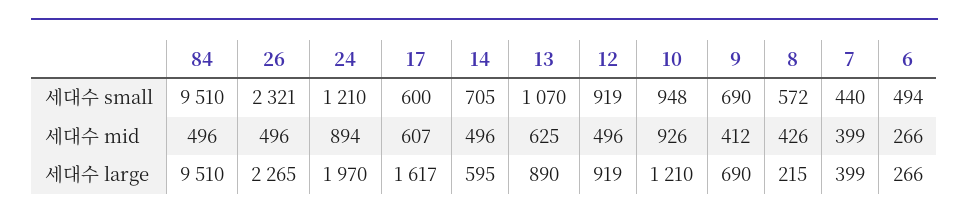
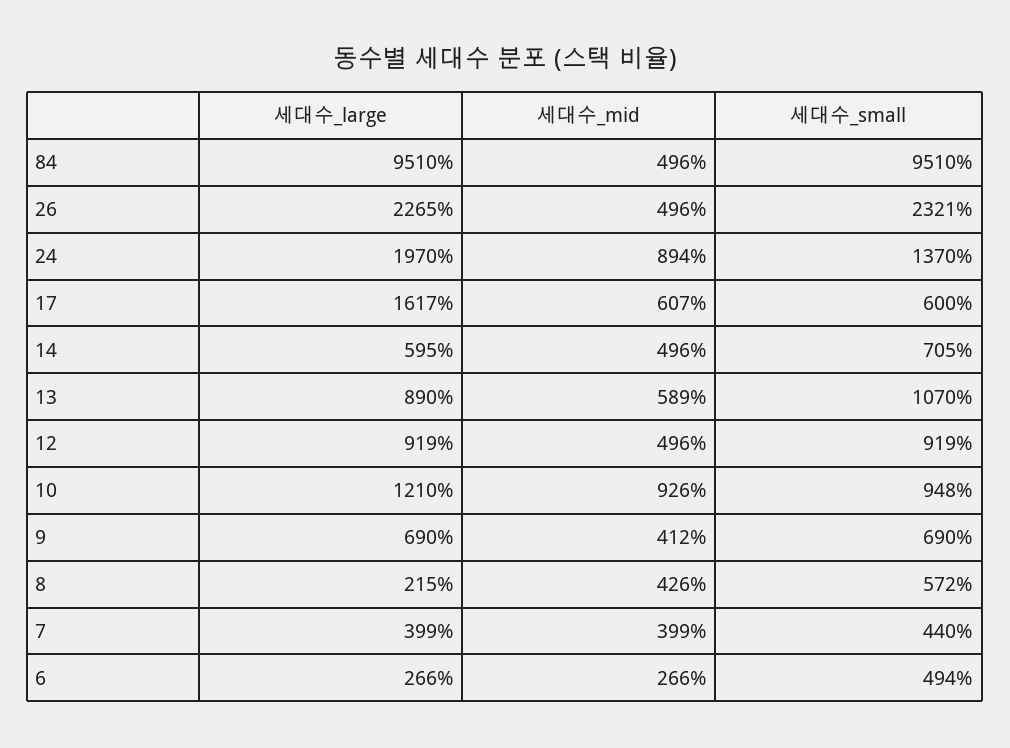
  {
    "84": {
      "세대수 small": 9510,
      "세대수 mid": 496,
      "세대수 large": 9510
    },
    "26": {
      "세대수 small": 2321,
      "세대수 mid": 496,
      "세대수 large": 2265
    },
    "24": {
-     "세대수 small": 1210,
+     "세대수 small": 1370,
      "세대수 mid": 894,
      "세대수 large": 1970
    },
    "17": {
      "세대수 small": 600,
      "세대수 mid": 607,
      "세대수 large": 1617
    },
    "14": {
      "세대수 small": 705,
      "세대수 mid": 496,
      "세대수 large": 595
    },
    "13": {
      "세대수 small": 1070,
-     "세대수 mid": 625,
+     "세대수 mid": 589,
      "세대수 large": 890
    },
    "12": {
      "세대수 small": 919,
      "세대수 mid": 496,
      "세대수 large": 919
    },
    "10": {
      "세대수 small": 948,
      "세대수 mid": 926,
      "세대수 large": 1210
    },
    "9": {
      "세대수 small": 690,
      "세대수 mid": 412,
      "세대수 large": 690
    },
    "8": {
      "세대수 small": 572,
      "세대수 mid": 426,
      "세대수 large": 215
    },
    "7": {
      "세대수 small": 440,
      "세대수 mid": 399,
      "세대수 large": 399
    },
    "6": {
      "세대수 small": 494,
      "세대수 mid": 266,
      "세대수 large": 266
    }
  }

